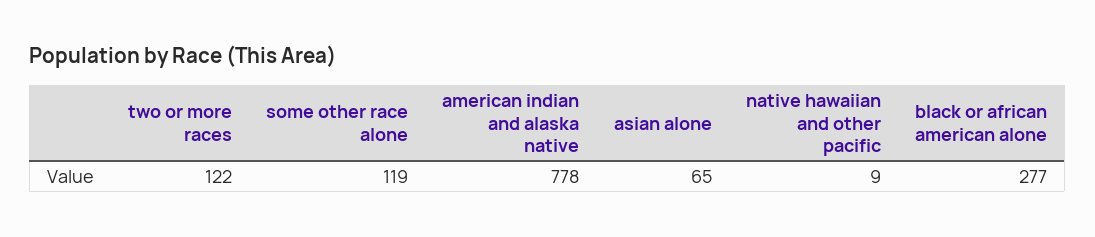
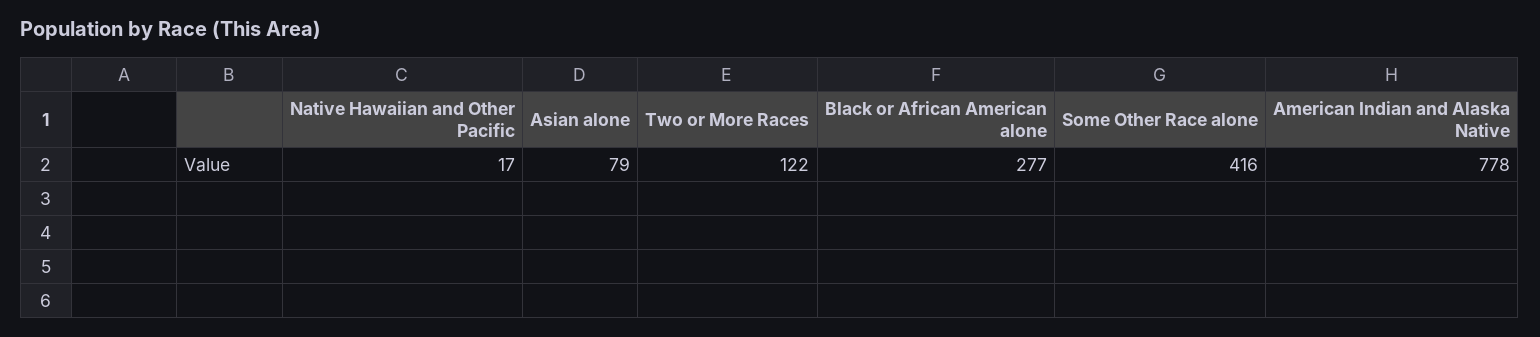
  {
    "two or more races": 122,
-   "some other race alone": 119,
+   "some other race alone": 416,
    "american indian and alaska native": 778,
-   "asian alone": 65,
+   "asian alone": 79,
-   "native hawaiian and other pacific": 9,
+   "native hawaiian and other pacific": 17,
    "black or african american alone": 277
  }

